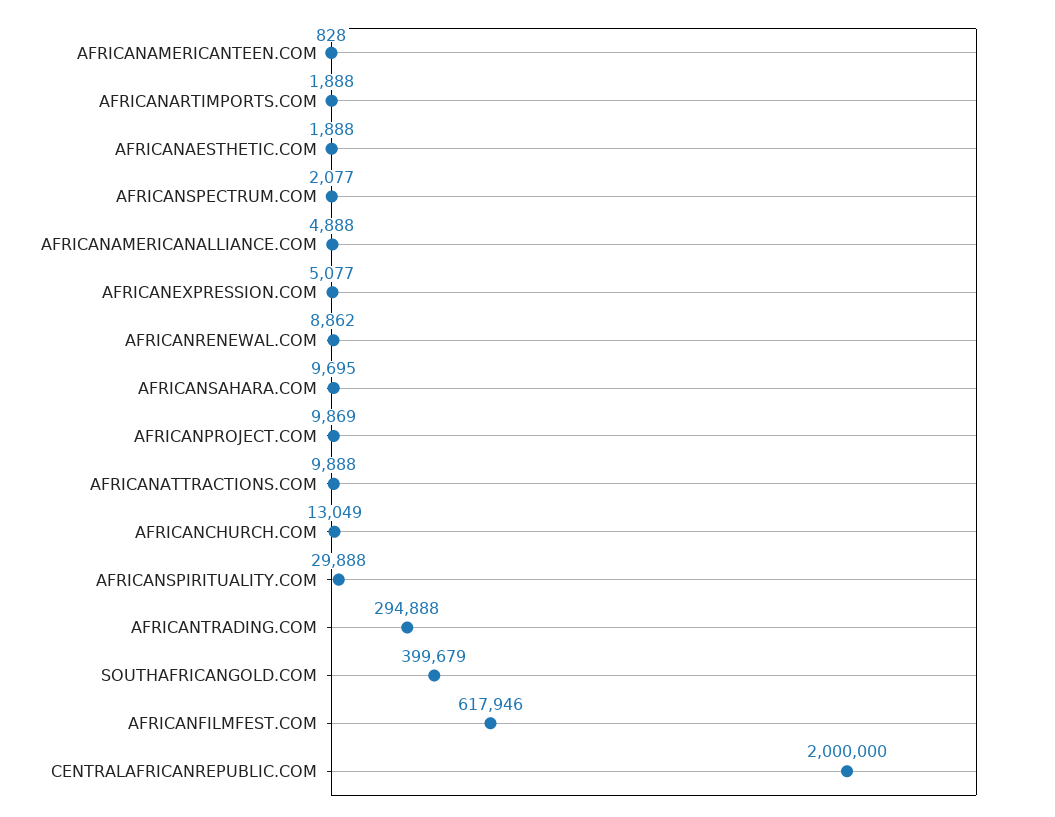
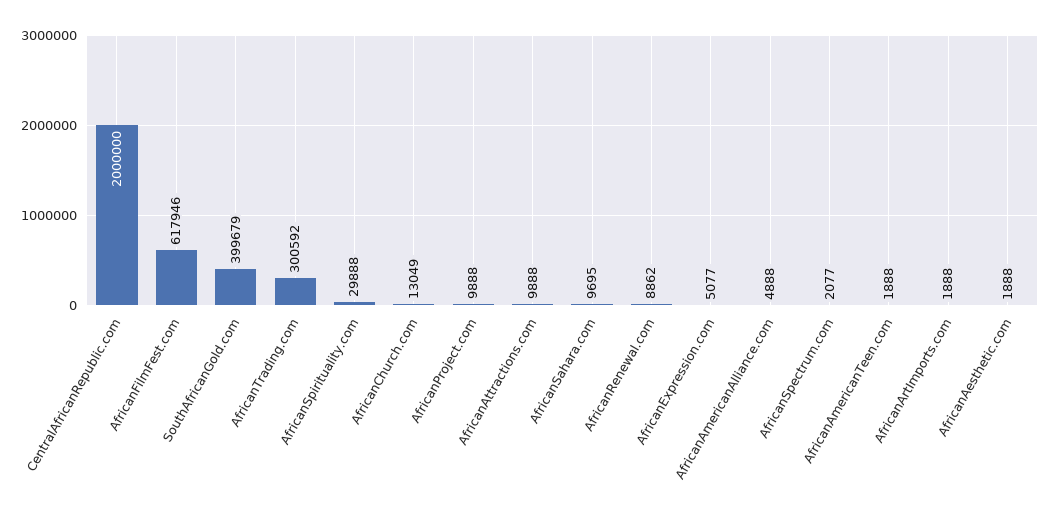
  {
-   "AFRICANAMERICANTEEN.COM": 828,
+   "AFRICANAMERICANTEEN.COM": 1888,
    "AFRICANARTIMPORTS.COM": 1888,
    "AFRICANAESTHETIC.COM": 1888,
    "AFRICANSPECTRUM.COM": 2077,
    "AFRICANAMERICANALLIANCE.COM": 4888,
    "AFRICANEXPRESSION.COM": 5077,
    "AFRICANRENEWAL.COM": 8862,
    "AFRICANSAHARA.COM": 9695,
-   "AFRICANPROJECT.COM": 9869,
+   "AFRICANPROJECT.COM": 9888,
    "AFRICANATTRACTIONS.COM": 9888,
    "AFRICANCHURCH.COM": 13049,
    "AFRICANSPIRITUALITY.COM": 29888,
-   "AFRICANTRADING.COM": 294888,
+   "AFRICANTRADING.COM": 300592,
    "SOUTHAFRICANGOLD.COM": 399679,
    "AFRICANFILMFEST.COM": 617946,
    "CENTRALAFRICANREPUBLIC.COM": 2000000
  }

